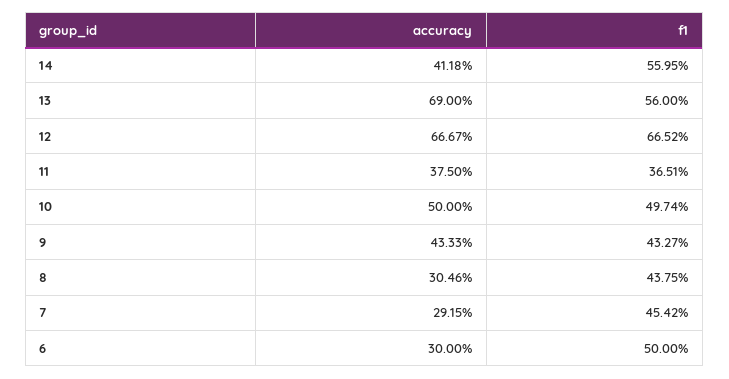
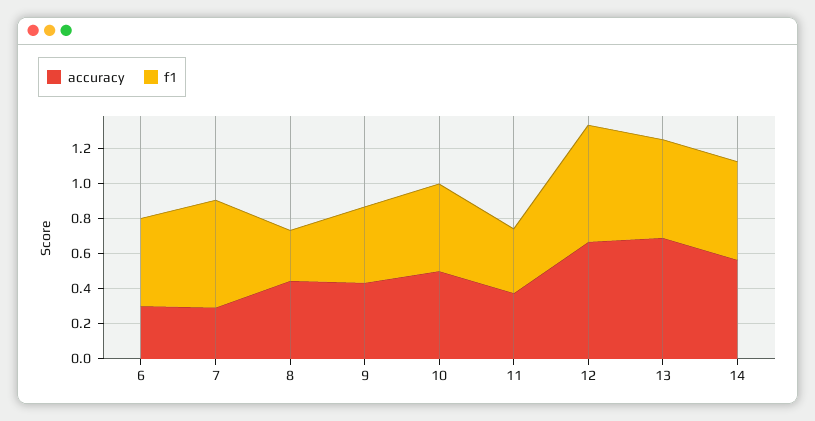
  {
    "accuracy": {
-     "14": 0.4118,
+     "14": 0.55,
      "13": 0.69,
      "12": 0.6667,
      "11": 0.375,
      "10": 0.5,
      "9": 0.4333,
-     "8": 0.3046,
+     "8": 0.45,
      "7": 0.2915,
      "6": 0.3
    },
    "f1": {
      "14": 0.5595,
      "13": 0.56,
      "12": 0.6652,
      "11": 0.3651,
      "10": 0.4974,
      "9": 0.4327,
-     "8": 0.4375,
+     "8": 0.3,
-     "7": 0.4542,
+     "7": 0.6,
      "6": 0.5
    }
  }

